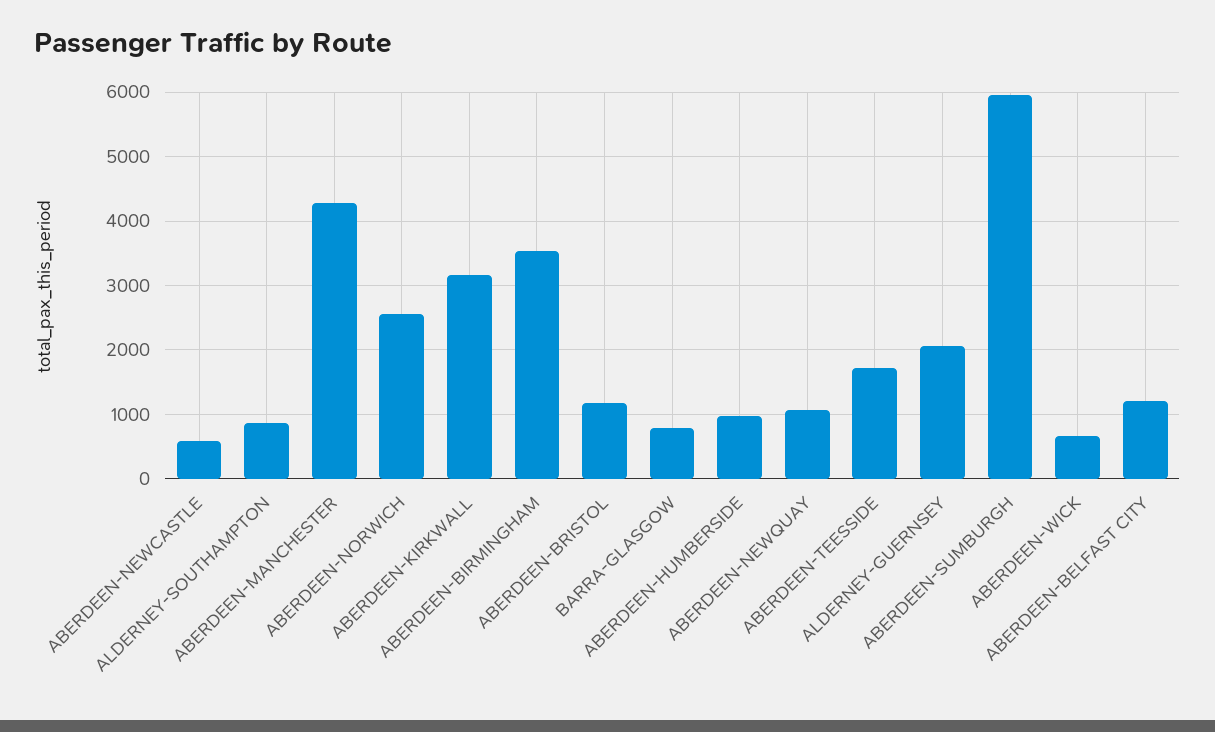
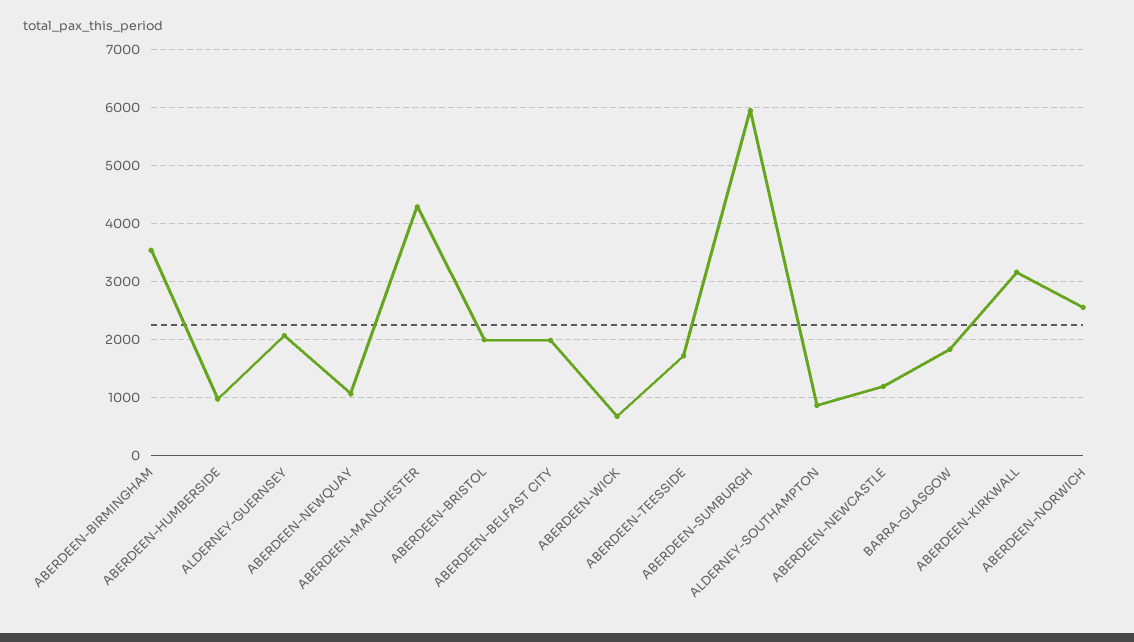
  {
-   "ABERDEEN-NEWCASTLE": 600,
+   "ABERDEEN-NEWCASTLE": 1200,
    "ALDERNEY-SOUTHAMPTON": 900,
    "ABERDEEN-MANCHESTER": 4300,
    "ABERDEEN-NORWICH": 2600,
    "ABERDEEN-KIRKWALL": 3200,
    "ABERDEEN-BIRMINGHAM": 3500,
-   "ABERDEEN-BRISTOL": 1200,
+   "ABERDEEN-BRISTOL": 2000,
-   "BARRA-GLASGOW": 800,
+   "BARRA-GLASGOW": 1800,
    "ABERDEEN-HUMBERSIDE": 1000,
    "ABERDEEN-NEWQUAY": 1100,
    "ABERDEEN-TEESSIDE": 1700,
    "ALDERNEY-GUERNSEY": 2100,
    "ABERDEEN-SUMBURGH": 6000,
    "ABERDEEN-WICK": 700,
-   "ABERDEEN-BELFAST CITY": 1200
+   "ABERDEEN-BELFAST CITY": 2000
  }

